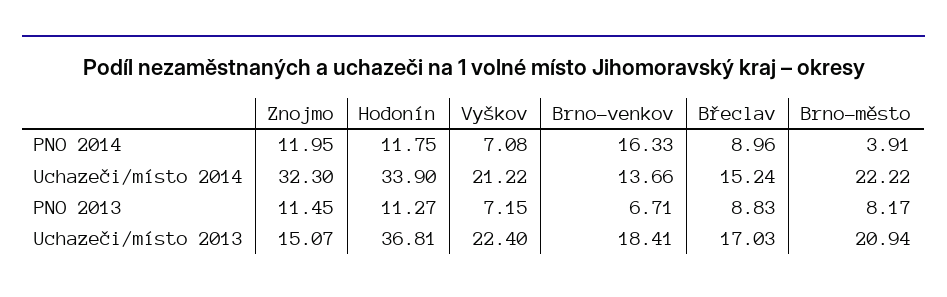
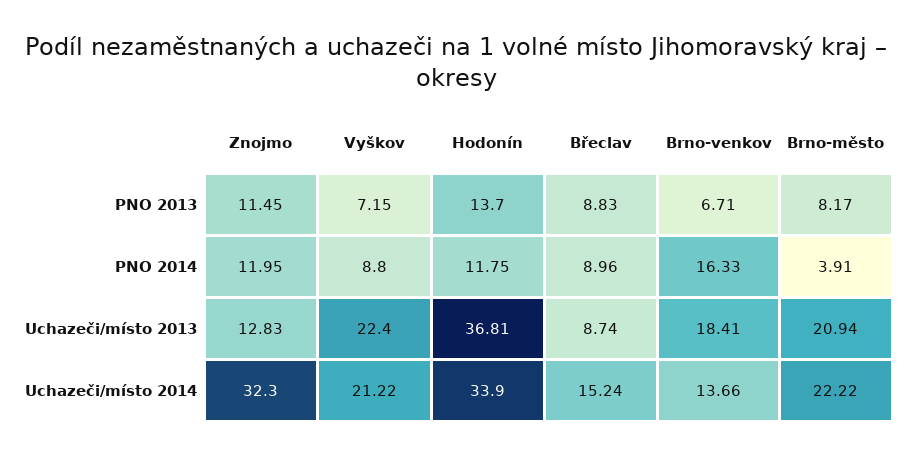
  {
    "Znojmo": {
      "PNO 2014": 11.95,
      "Uchazeči/místo 2014": 32.3,
      "PNO 2013": 11.45,
-     "Uchazeči/místo 2013": 15.07
+     "Uchazeči/místo 2013": 12.83
    },
    "Hodonín": {
      "PNO 2014": 11.75,
      "Uchazeči/místo 2014": 33.9,
-     "PNO 2013": 11.27,
+     "PNO 2013": 13.7,
      "Uchazeči/místo 2013": 36.81
    },
    "Vyškov": {
-     "PNO 2014": 7.08,
+     "PNO 2014": 8.8,
      "Uchazeči/místo 2014": 21.22,
      "PNO 2013": 7.15,
      "Uchazeči/místo 2013": 22.4
    },
    "Brno-venkov": {
      "PNO 2014": 16.33,
      "Uchazeči/místo 2014": 13.66,
      "PNO 2013": 6.71,
      "Uchazeči/místo 2013": 18.41
    },
    "Břeclav": {
      "PNO 2014": 8.96,
      "Uchazeči/místo 2014": 15.24,
      "PNO 2013": 8.83,
-     "Uchazeči/místo 2013": 17.03
+     "Uchazeči/místo 2013": 8.74
    },
    "Brno-město": {
      "PNO 2014": 3.91,
      "Uchazeči/místo 2014": 22.22,
      "PNO 2013": 8.17,
      "Uchazeči/místo 2013": 20.94
    }
  }

